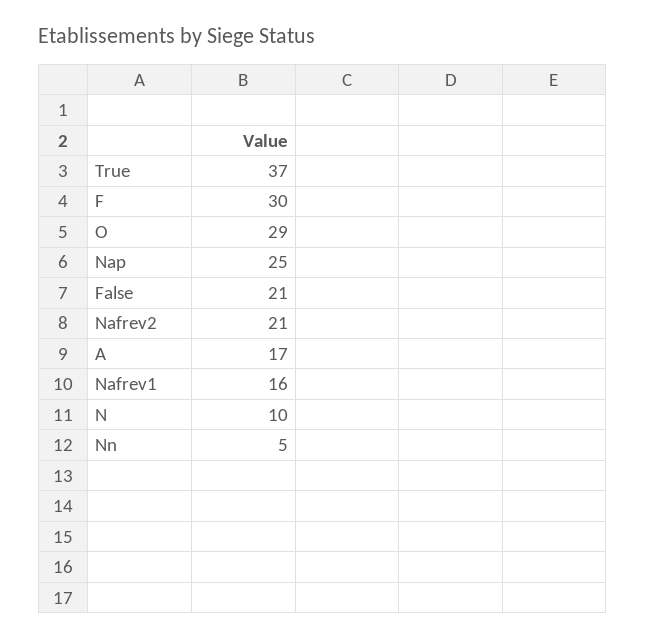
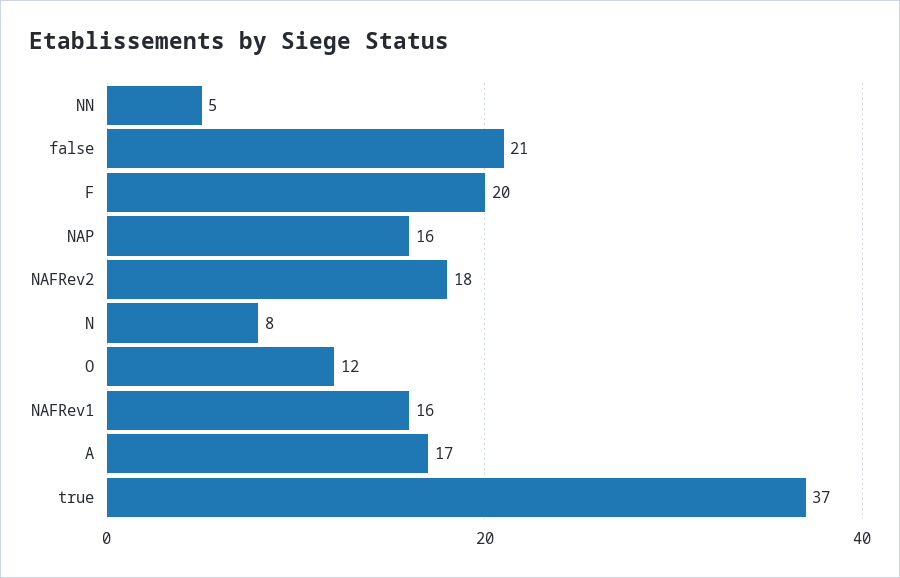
  {
    "True": 37,
-   "F": 30,
+   "F": 20,
-   "O": 29,
+   "O": 12,
-   "Nap": 25,
+   "Nap": 16,
    "False": 21,
-   "Nafrev2": 21,
+   "Nafrev2": 18,
    "A": 17,
    "Nafrev1": 16,
-   "N": 10,
+   "N": 8,
    "Nn": 5
  }

